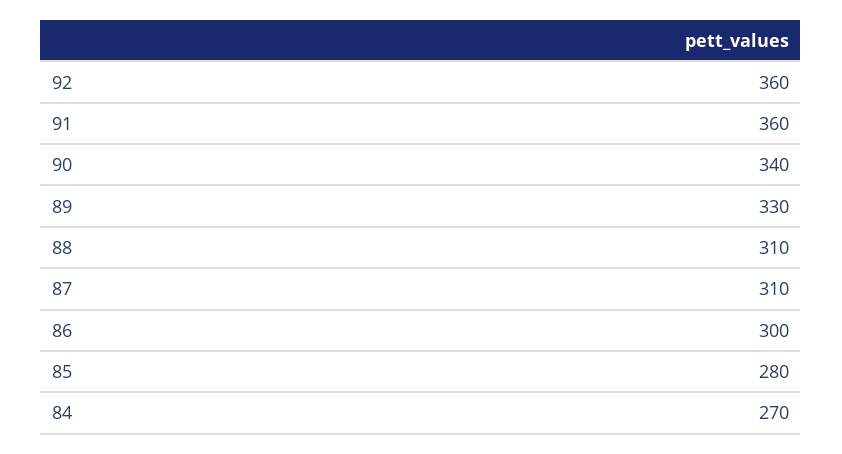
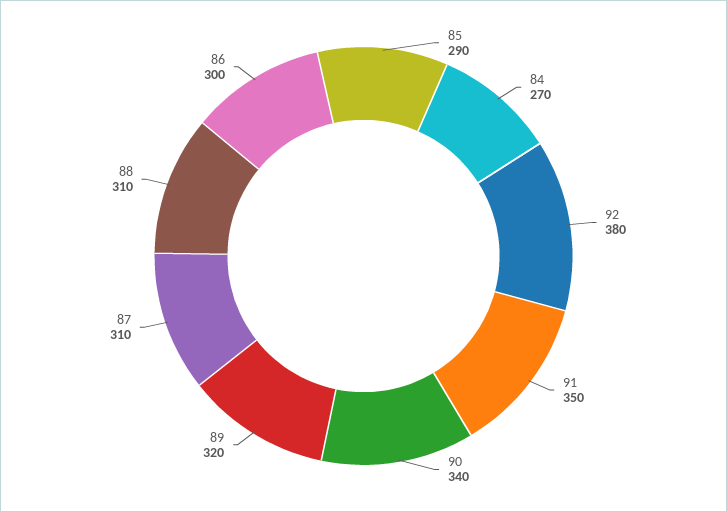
  {
-   "92": 360,
+   "92": 380,
-   "91": 360,
+   "91": 350,
    "90": 340,
-   "89": 330,
+   "89": 320,
    "88": 310,
    "87": 310,
    "86": 300,
-   "85": 280,
+   "85": 290,
    "84": 270
  }

